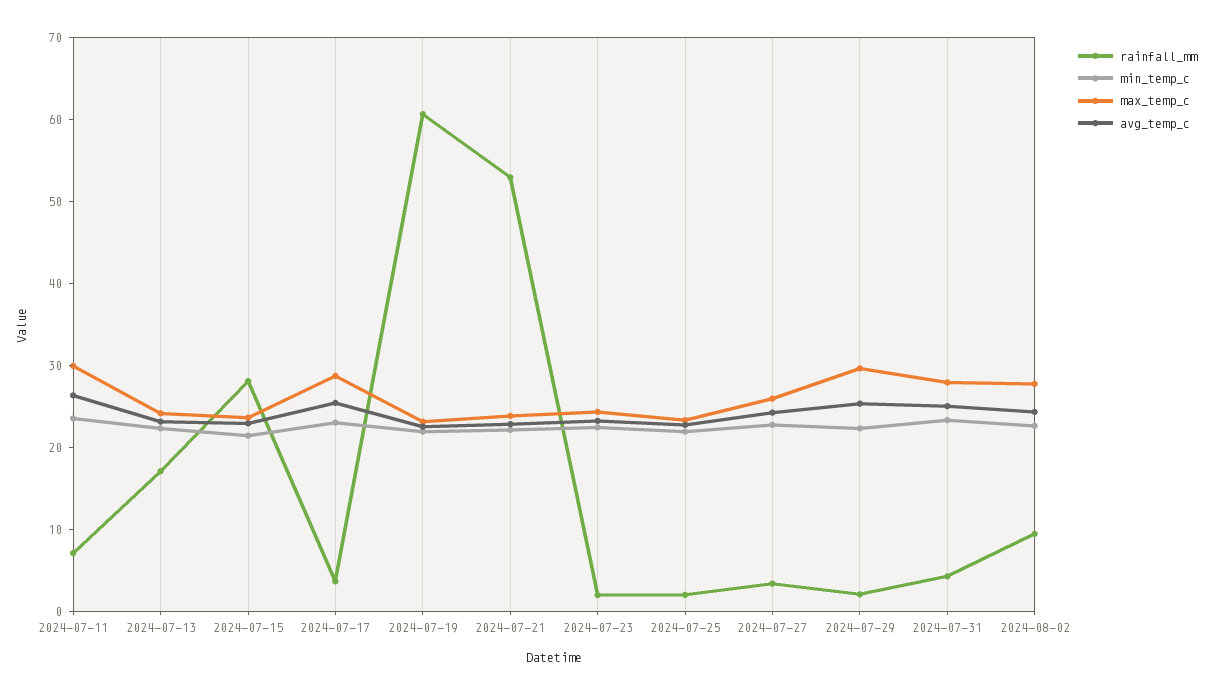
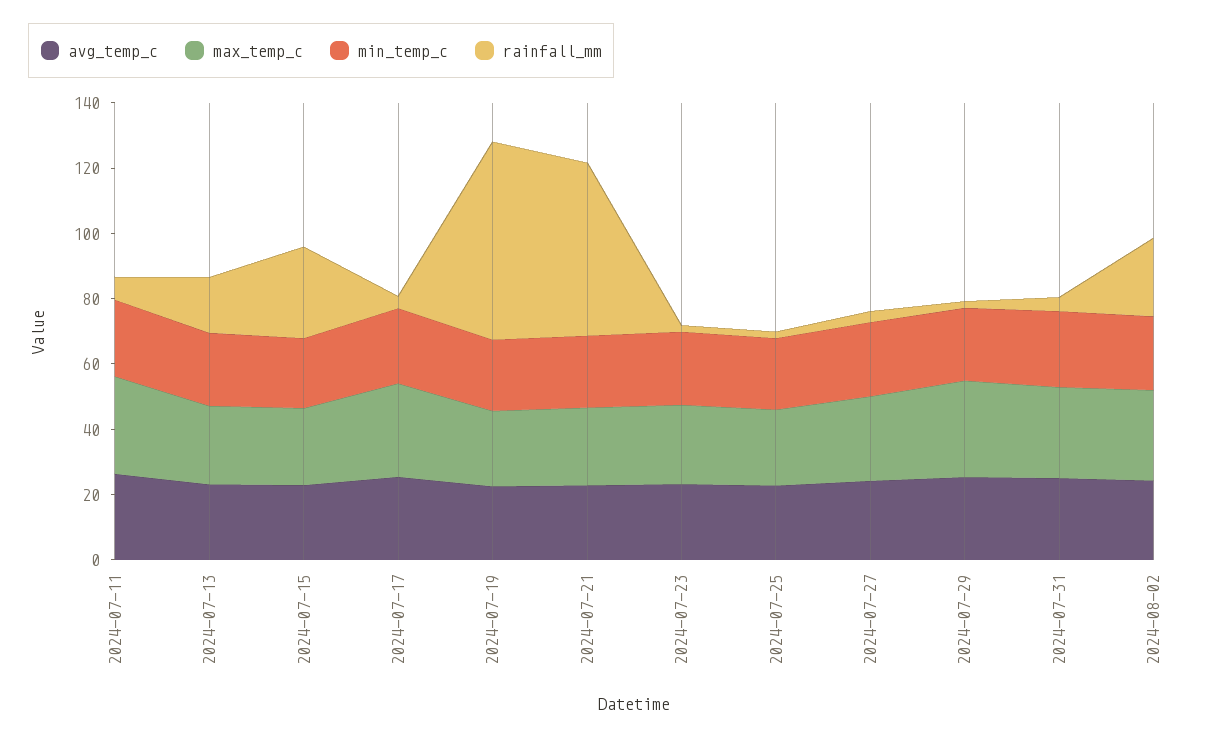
  {
    "rainfall_mm": {
      "2024-07-11": 8,
      "2024-07-13": 18,
      "2024-07-15": 28,
      "2024-07-17": 4,
      "2024-07-19": 60,
      "2024-07-21": 52,
      "2024-07-23": 2,
      "2024-07-25": 2,
      "2024-07-27": 4,
      "2024-07-29": 2,
      "2024-07-31": 4,
-     "2024-08-02": 10
+     "2024-08-02": 25
    },
    "min_temp_c": {
      "2024-07-11": 24,
      "2024-07-13": 22,
      "2024-07-15": 22,
      "2024-07-17": 24,
      "2024-07-19": 22,
      "2024-07-21": 22,
      "2024-07-23": 22,
      "2024-07-25": 22,
      "2024-07-27": 22,
      "2024-07-29": 22,
      "2024-07-31": 24,
      "2024-08-02": 22
    },
    "max_temp_c": {
      "2024-07-11": 30,
      "2024-07-13": 24,
      "2024-07-15": 24,
      "2024-07-17": 28,
      "2024-07-19": 24,
      "2024-07-21": 24,
      "2024-07-23": 24,
      "2024-07-25": 24,
      "2024-07-27": 26,
      "2024-07-29": 30,
      "2024-07-31": 28,
      "2024-08-02": 28
    },
    "avg_temp_c": {
      "2024-07-11": 26,
      "2024-07-13": 24,
      "2024-07-15": 22,
      "2024-07-17": 26,
      "2024-07-19": 22,
      "2024-07-21": 22,
      "2024-07-23": 24,
      "2024-07-25": 22,
      "2024-07-27": 24,
      "2024-07-29": 26,
      "2024-07-31": 26,
      "2024-08-02": 24
    }
  }

